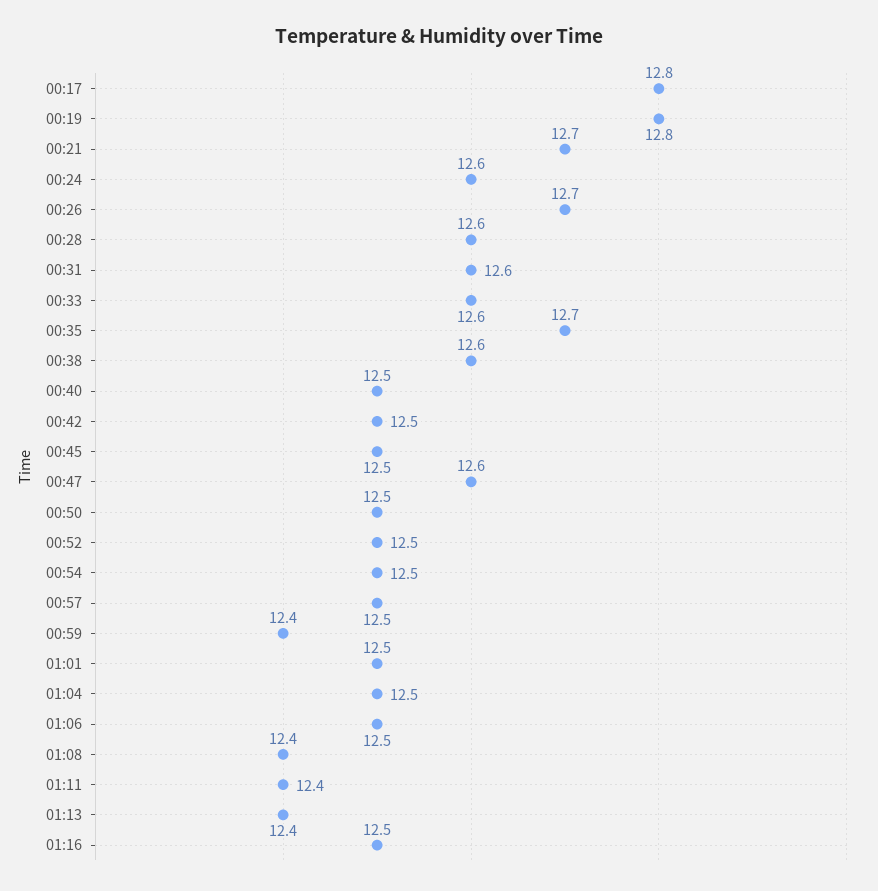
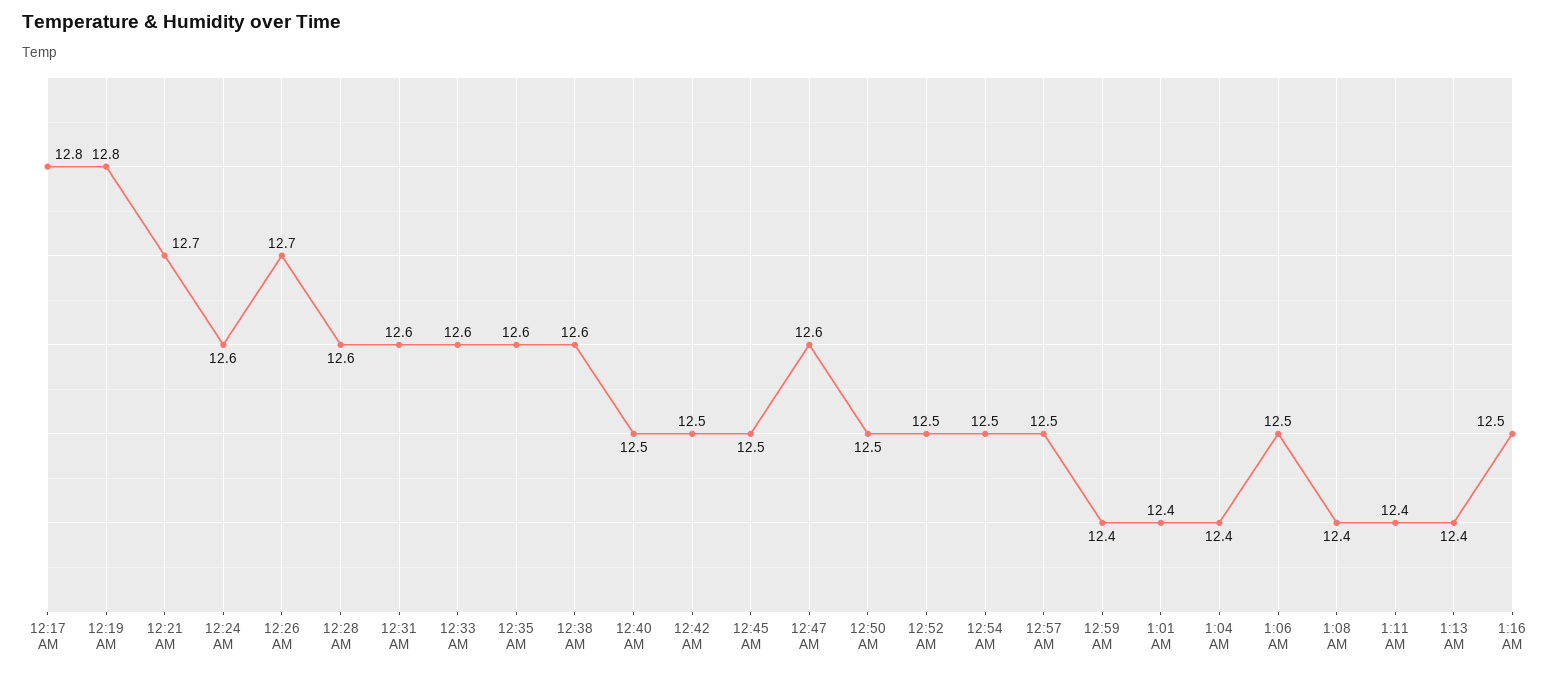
  {
    "00:17": 12.8,
    "00:19": 12.8,
    "00:21": 12.7,
    "00:24": 12.6,
    "00:26": 12.7,
    "00:28": 12.6,
    "00:31": 12.6,
    "00:33": 12.6,
-   "00:35": 12.7,
+   "00:35": 12.6,
    "00:38": 12.6,
    "00:40": 12.5,
    "00:42": 12.5,
    "00:45": 12.5,
    "00:47": 12.6,
    "00:50": 12.5,
    "00:52": 12.5,
    "00:54": 12.5,
    "00:57": 12.5,
    "00:59": 12.4,
-   "01:01": 12.5,
+   "01:01": 12.4,
-   "01:04": 12.5,
+   "01:04": 12.4,
    "01:06": 12.5,
    "01:08": 12.4,
    "01:11": 12.4,
    "01:13": 12.4,
    "01:16": 12.5
  }

